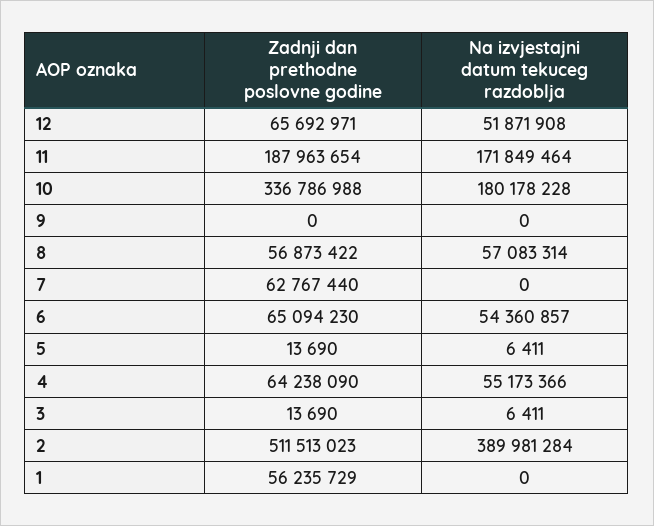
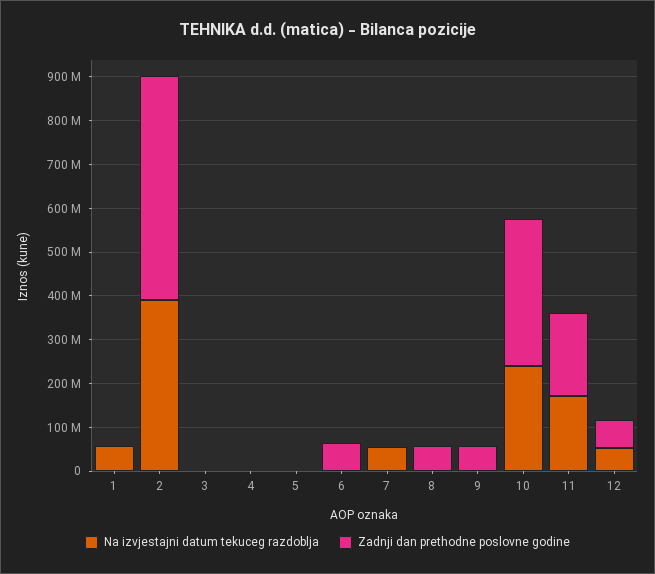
  {
    "Zadnji dan prethodne poslovne godine": {
      "12": 65692971,
      "11": 187963654,
      "10": 336786988,
-     "9": 0,
+     "9": 60000000,
      "8": 56873422,
-     "7": 62767440,
+     "7": 0,
      "6": 65094230,
      "5": 13690,
-     "4": 64238090,
+     "4": 0,
      "3": 13690,
      "2": 511513023,
-     "1": 56235729
+     "1": 0
    },
    "Na izvjestajni datum tekuceg razdoblja": {
      "12": 51871908,
      "11": 171849464,
-     "10": 180178228,
+     "10": 240000000,
      "9": 0,
-     "8": 57083314,
+     "8": 0,
-     "7": 0,
+     "7": 60000000,
-     "6": 54360857,
+     "6": 0,
      "5": 6411,
-     "4": 55173366,
+     "4": 0,
      "3": 6411,
      "2": 389981284,
-     "1": 0
+     "1": 60000000
    }
  }

